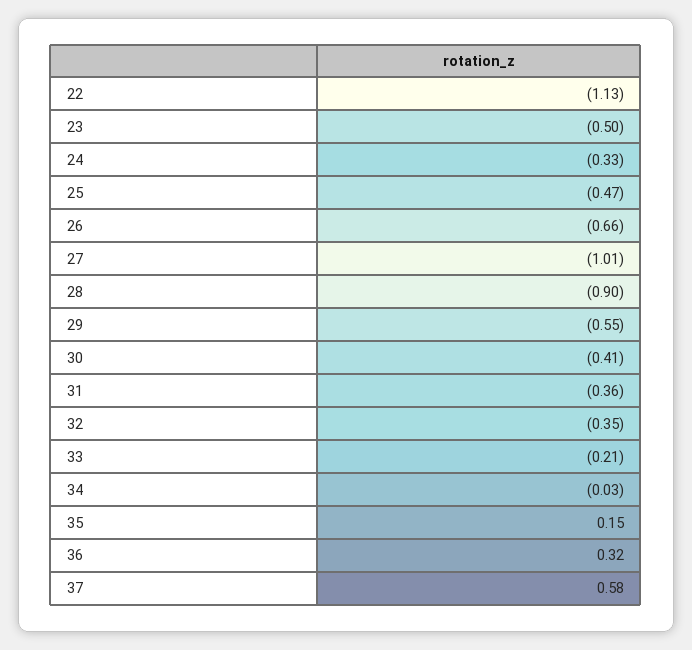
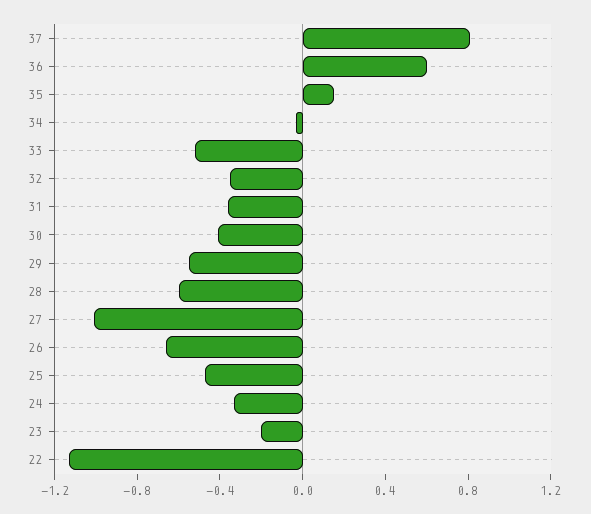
  {
    "22": -1.13,
-   "23": -0.5,
+   "23": -0.2,
    "24": -0.33,
    "25": -0.47,
    "26": -0.66,
    "27": -1.01,
-   "28": -0.9,
+   "28": -0.6,
    "29": -0.55,
    "30": -0.41,
    "31": -0.36,
    "32": -0.35,
-   "33": -0.21,
+   "33": -0.5,
    "34": -0.03,
    "35": 0.15,
-   "36": 0.32,
+   "36": 0.6,
-   "37": 0.58
+   "37": 0.8
  }

